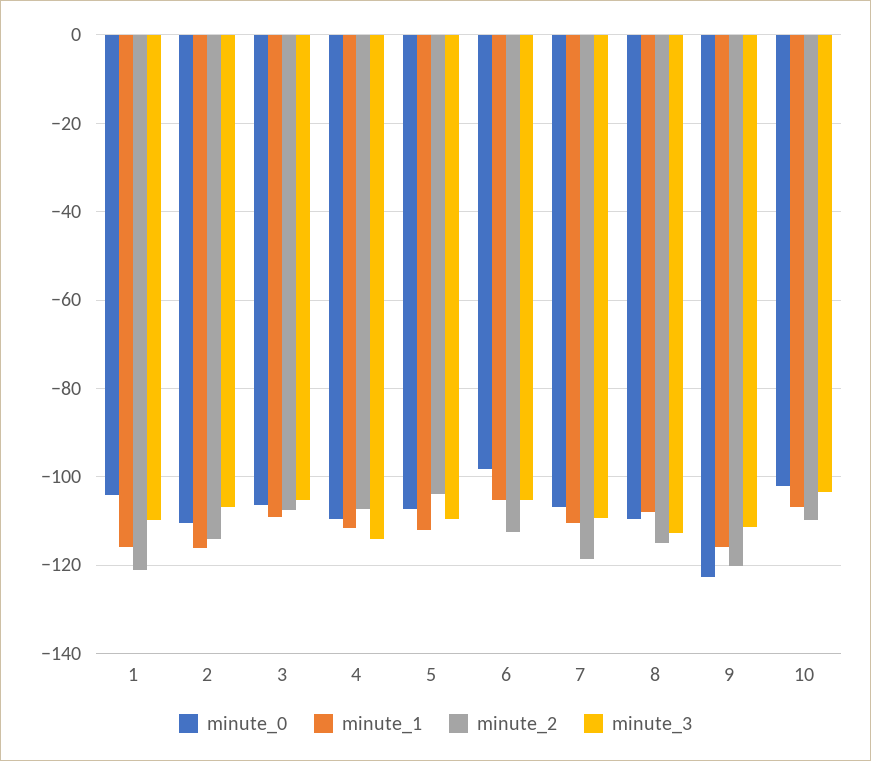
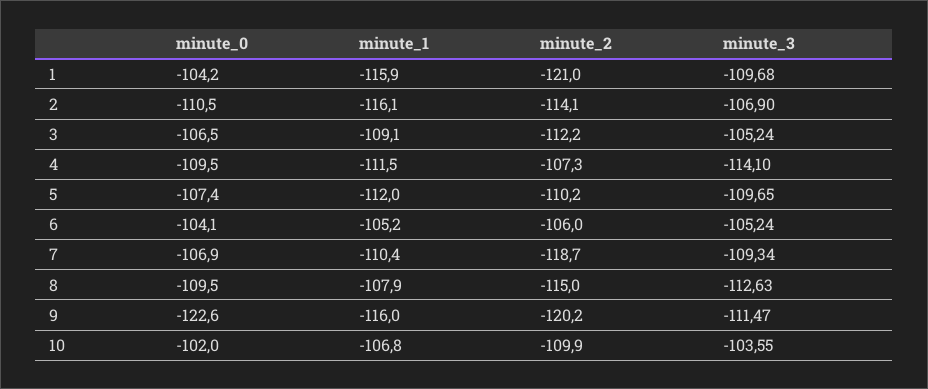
  {
    "minute_0": {
      "1": -104.2,
      "2": -110.5,
      "3": -106.5,
      "4": -109.5,
      "5": -107.4,
-     "6": -98,
+     "6": -104.1,
      "7": -106.9,
      "8": -109.5,
      "9": -122.6,
      "10": -102
    },
    "minute_1": {
      "1": -115.9,
      "2": -116.1,
      "3": -109.1,
      "4": -111.5,
      "5": -112,
      "6": -105.2,
      "7": -110.4,
      "8": -107.9,
      "9": -116,
      "10": -106.8
    },
    "minute_2": {
      "1": -121,
      "2": -114.1,
-     "3": -108,
+     "3": -112.2,
      "4": -107.3,
-     "5": -104,
+     "5": -110.2,
-     "6": -112,
+     "6": -106,
      "7": -118.7,
      "8": -115,
      "9": -120.2,
      "10": -109.9
    },
    "minute_3": {
      "1": -109.68,
      "2": -106.9,
      "3": -105.24,
      "4": -114.1,
      "5": -109.65,
      "6": -105.24,
      "7": -109.34,
      "8": -112.63,
      "9": -111.47,
      "10": -103.55
    }
  }

